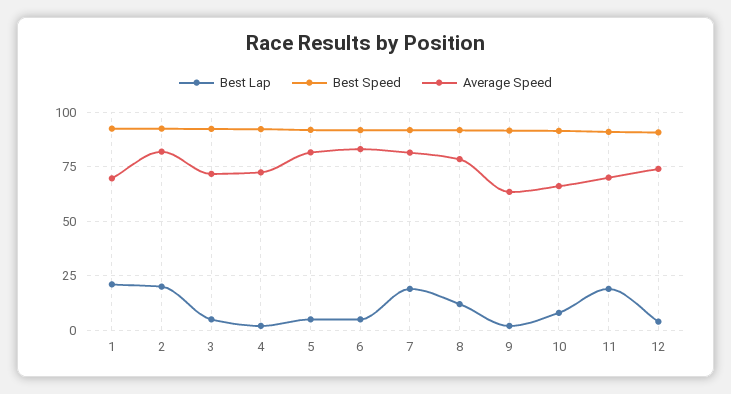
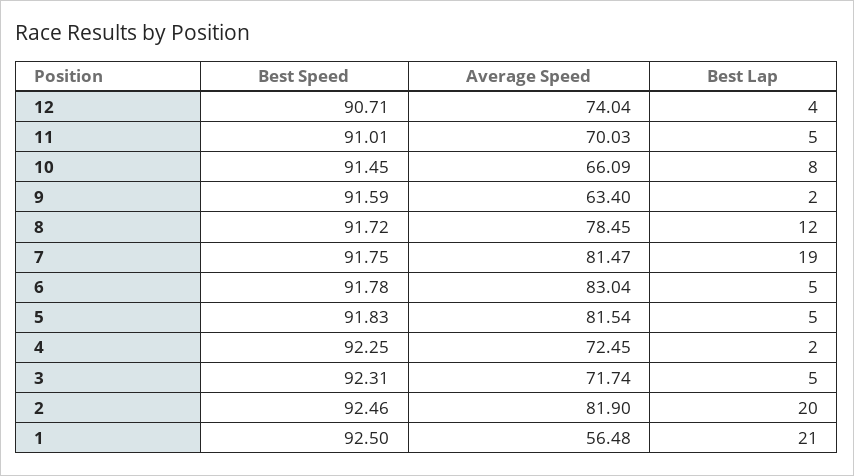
  {
    "Best Lap": {
      "1": 21,
      "2": 20,
      "3": 5,
      "4": 2,
      "5": 5,
      "6": 5,
      "7": 19,
      "8": 12,
      "9": 2,
      "10": 8,
-     "11": 20,
+     "11": 5,
      "12": 4
    },
    "Best Speed": {
      "1": 92.5,
      "2": 92.46,
      "3": 92.31,
      "4": 92.25,
      "5": 91.83,
      "6": 91.78,
      "7": 91.75,
      "8": 91.72,
      "9": 91.59,
      "10": 91.45,
      "11": 91.01,
      "12": 90.71
    },
    "Average Speed": {
-     "1": 70,
+     "1": 56.48,
      "2": 81.9,
      "3": 71.74,
      "4": 72.45,
      "5": 81.54,
      "6": 83.04,
      "7": 81.47,
      "8": 78.45,
      "9": 63.4,
      "10": 66.09,
      "11": 70.03,
      "12": 74.04
    }
  }

